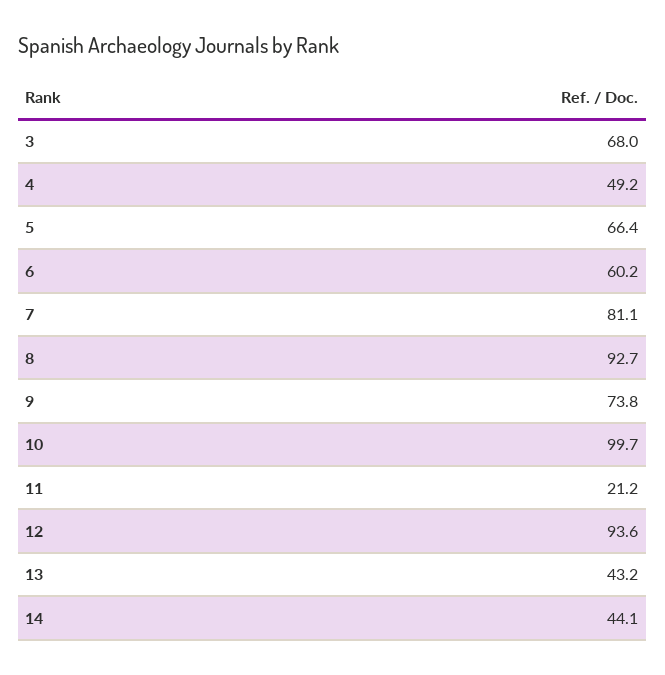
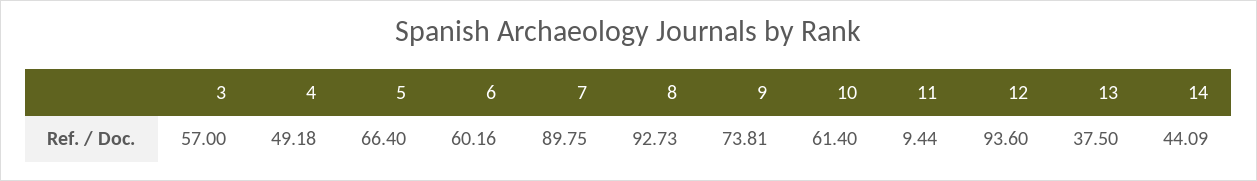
  {
-   "3": 68,
+   "3": 57,
    "4": 49.18,
    "5": 66.4,
    "6": 60.16,
-   "7": 81.1,
+   "7": 89.75,
    "8": 92.73,
    "9": 73.81,
-   "10": 99.7,
+   "10": 61.4,
-   "11": 21.2,
+   "11": 9.44,
    "12": 93.6,
-   "13": 43.2,
+   "13": 37.5,
    "14": 44.09
  }

